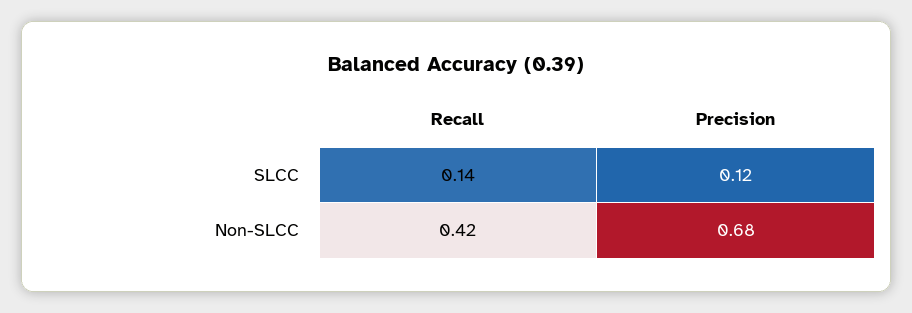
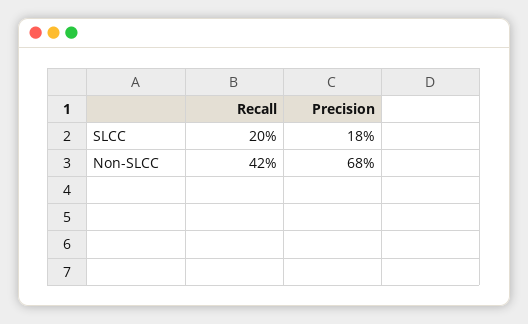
  {
    "Recall": {
-     "SLCC": 0.14,
+     "SLCC": 0.2,
      "Non-SLCC": 0.42
    },
    "Precision": {
-     "SLCC": 0.12,
+     "SLCC": 0.18,
      "Non-SLCC": 0.68
    }
  }

